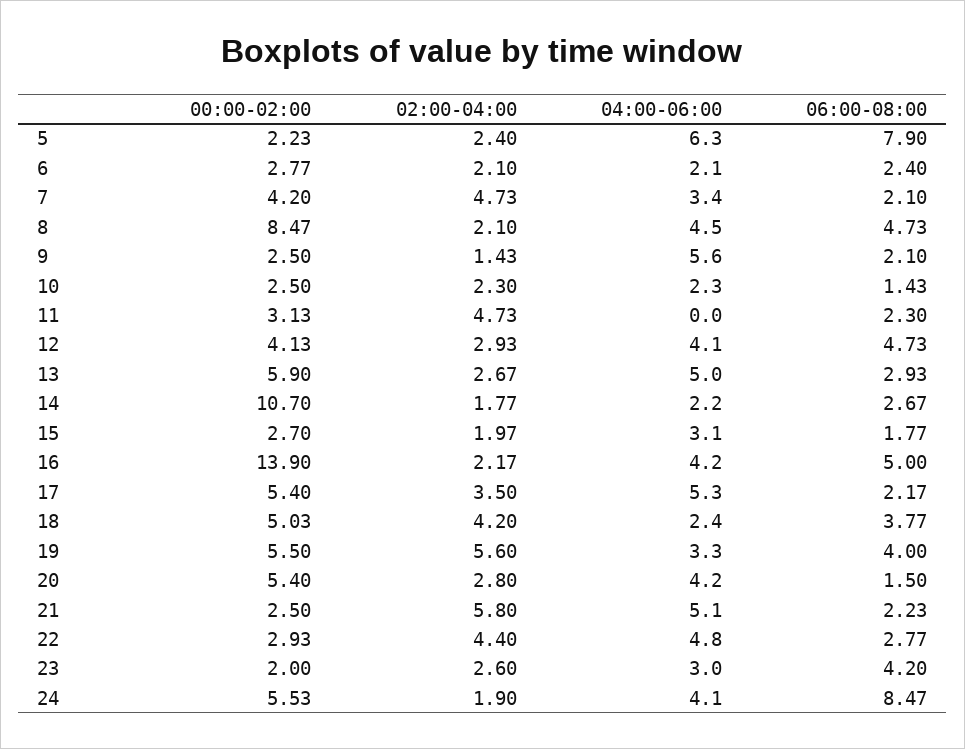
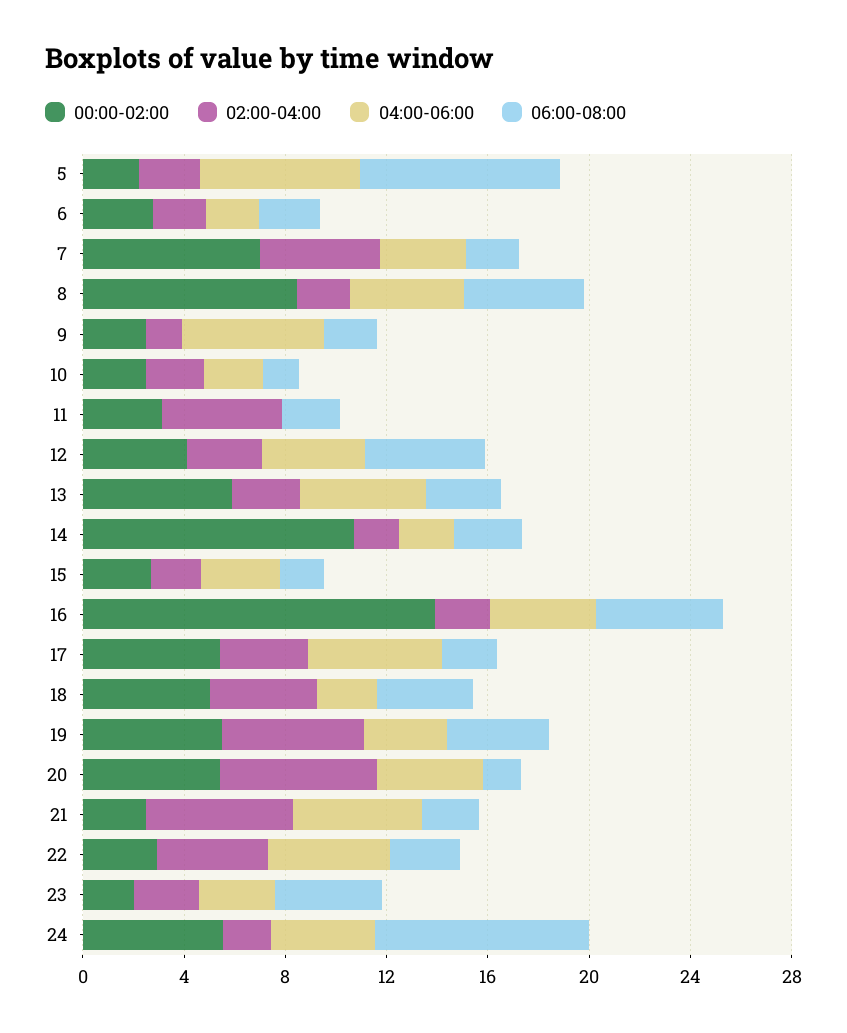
  {
    "00:00-02:00": {
      "5": 2.23,
      "6": 2.77,
-     "7": 4.2,
+     "7": 7,
      "8": 8.47,
      "9": 2.5,
      "10": 2.5,
      "11": 3.13,
      "12": 4.13,
      "13": 5.9,
      "14": 10.7,
      "15": 2.7,
      "16": 13.9,
      "17": 5.4,
      "18": 5.03,
      "19": 5.5,
      "20": 5.4,
      "21": 2.5,
      "22": 2.93,
      "23": 2,
      "24": 5.53
    },
    "02:00-04:00": {
      "5": 2.4,
      "6": 2.1,
      "7": 4.73,
      "8": 2.1,
      "9": 1.43,
      "10": 2.3,
      "11": 4.73,
      "12": 2.93,
      "13": 2.67,
      "14": 1.77,
      "15": 1.97,
      "16": 2.17,
      "17": 3.5,
      "18": 4.2,
      "19": 5.6,
-     "20": 2.8,
+     "20": 6,
      "21": 5.8,
      "22": 4.4,
      "23": 2.6,
      "24": 1.9
    },
    "04:00-06:00": {
      "5": 6.3,
      "6": 2.1,
      "7": 3.4,
      "8": 4.5,
      "9": 5.6,
      "10": 2.3,
      "11": 0,
      "12": 4.1,
      "13": 5,
      "14": 2.2,
      "15": 3.1,
      "16": 4.2,
      "17": 5.3,
      "18": 2.4,
      "19": 3.3,
      "20": 4.2,
      "21": 5.1,
      "22": 4.8,
      "23": 3,
      "24": 4.1
    },
    "06:00-08:00": {
      "5": 7.9,
      "6": 2.4,
      "7": 2.1,
      "8": 4.73,
      "9": 2.1,
      "10": 1.43,
      "11": 2.3,
      "12": 4.73,
      "13": 2.93,
      "14": 2.67,
      "15": 1.77,
      "16": 5,
      "17": 2.17,
      "18": 3.77,
      "19": 4,
      "20": 1.5,
      "21": 2.23,
      "22": 2.77,
      "23": 4.2,
      "24": 8.47
    }
  }

